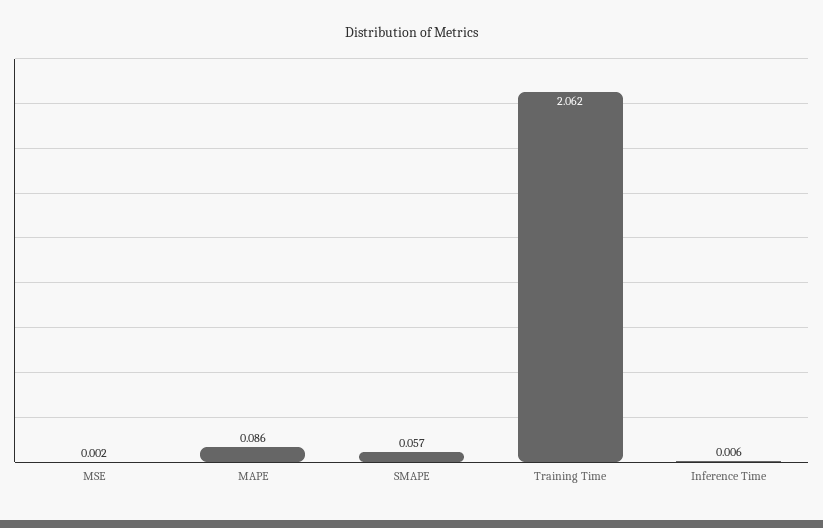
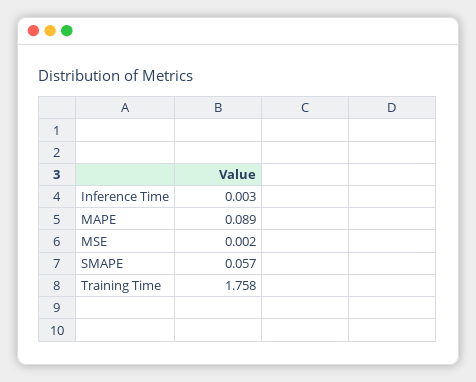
  {
    "MSE": 0.002,
-   "MAPE": 0.086,
+   "MAPE": 0.089,
    "SMAPE": 0.057,
-   "Training Time": 2.062,
+   "Training Time": 1.758,
-   "Inference Time": 0.006
+   "Inference Time": 0.003
  }

